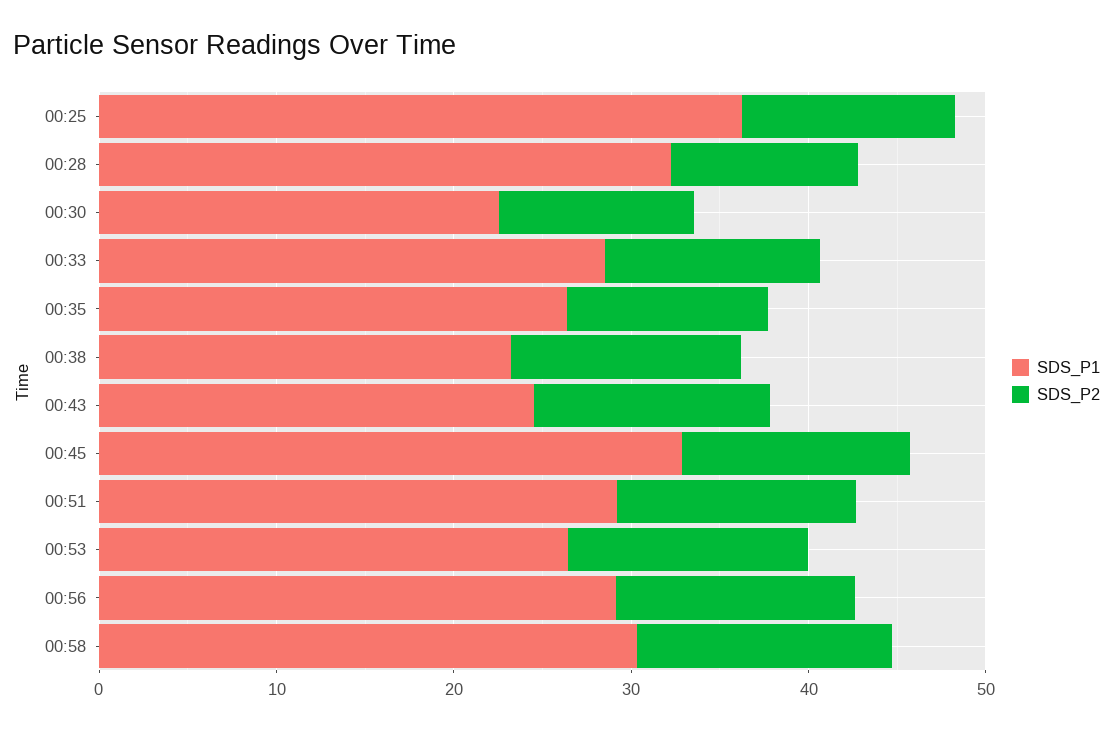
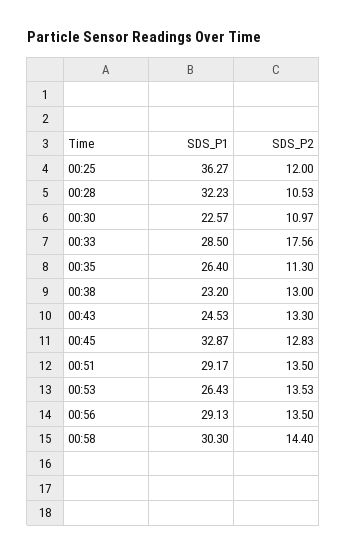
  {
    "SDS_P1": {
      "00:25": 36.27,
      "00:28": 32.23,
      "00:30": 22.57,
      "00:33": 28.5,
      "00:35": 26.4,
      "00:38": 23.2,
      "00:43": 24.53,
      "00:45": 32.87,
      "00:51": 29.17,
      "00:53": 26.43,
      "00:56": 29.13,
      "00:58": 30.3
    },
    "SDS_P2": {
      "00:25": 12,
      "00:28": 10.53,
      "00:30": 10.97,
-     "00:33": 12,
+     "00:33": 17.56,
      "00:35": 11.3,
      "00:38": 13,
      "00:43": 13.3,
      "00:45": 12.83,
      "00:51": 13.5,
      "00:53": 13.53,
      "00:56": 13.5,
      "00:58": 14.4
    }
  }

